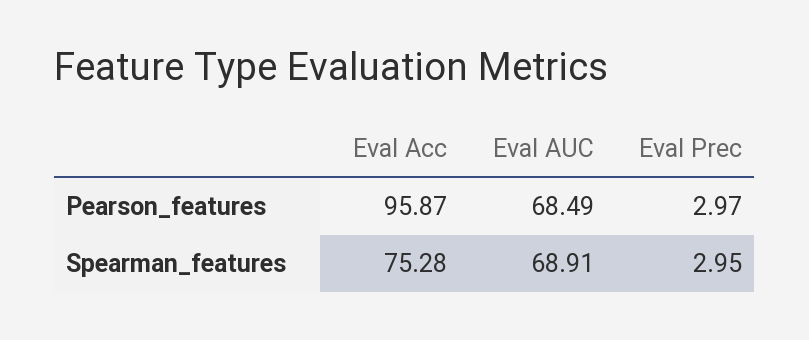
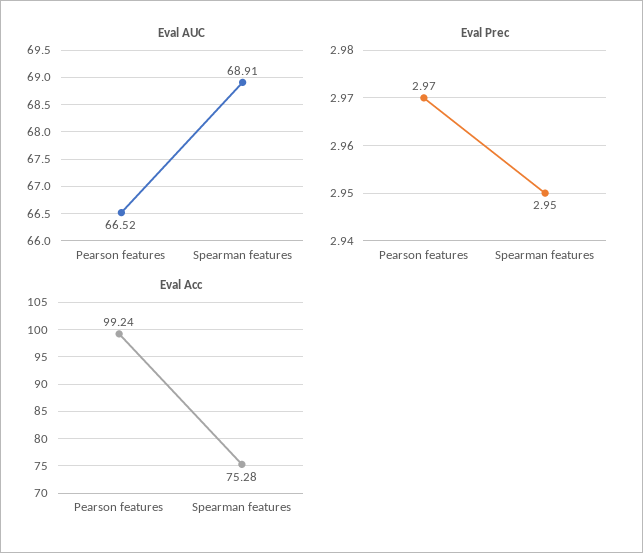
  {
    "Eval Acc": {
-     "Pearson_features": 95.87,
+     "Pearson_features": 99.24,
      "Spearman_features": 75.28
    },
    "Eval AUC": {
-     "Pearson_features": 68.49,
+     "Pearson_features": 66.52,
      "Spearman_features": 68.91
    },
    "Eval Prec": {
      "Pearson_features": 2.97,
      "Spearman_features": 2.95
    }
  }

